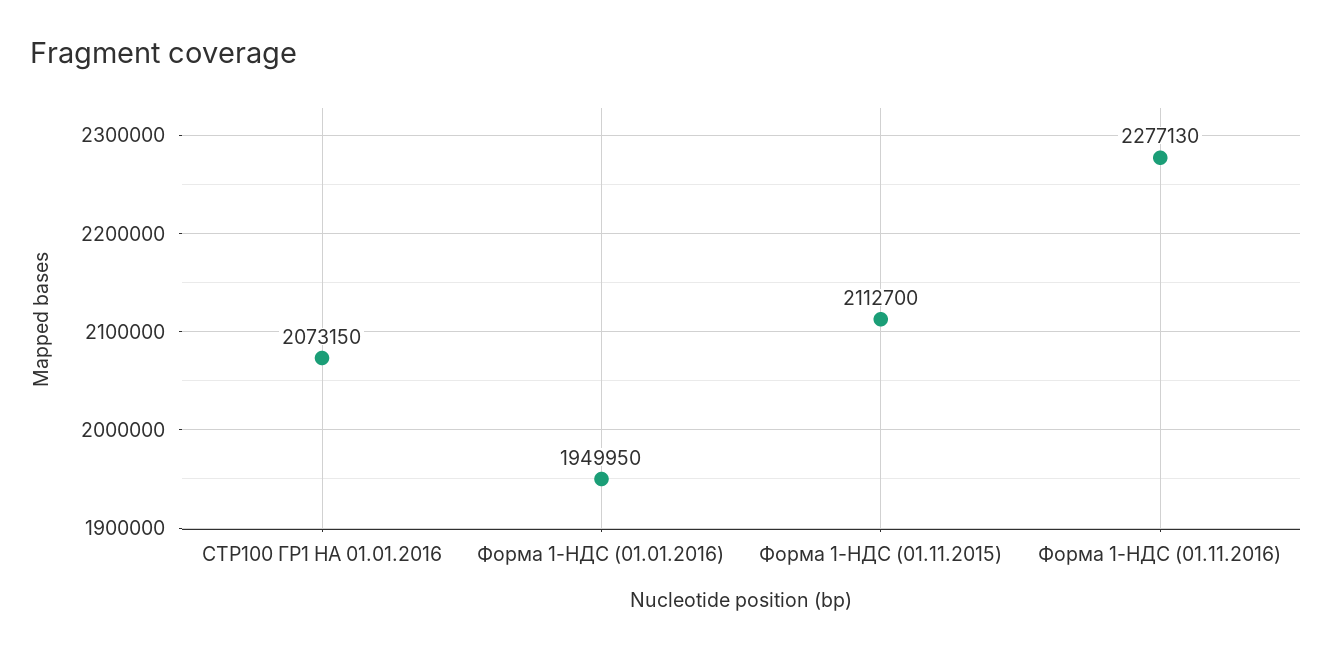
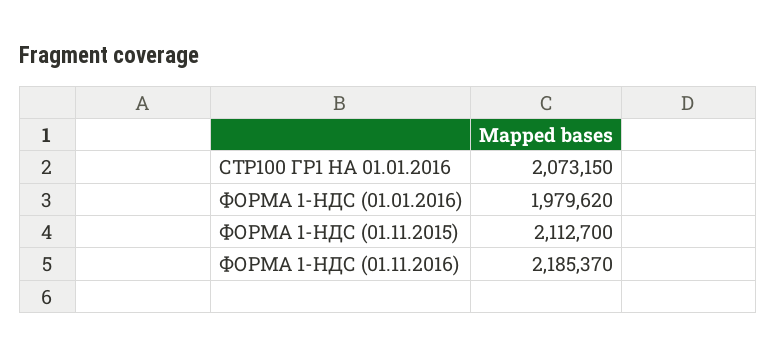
  {
    "СТР100 ГР1 НА 01.01.2016": 2073150,
-   "Форма 1-НДС (01.01.2016)": 1949950,
+   "Форма 1-НДС (01.01.2016)": 1979620,
    "Форма 1-НДС (01.11.2015)": 2112700,
-   "Форма 1-НДС (01.11.2016)": 2277130
+   "Форма 1-НДС (01.11.2016)": 2185370
  }

